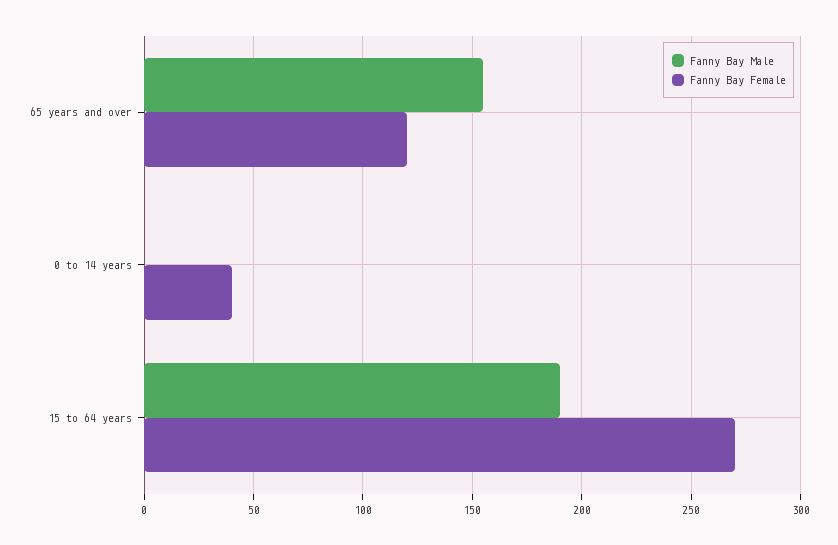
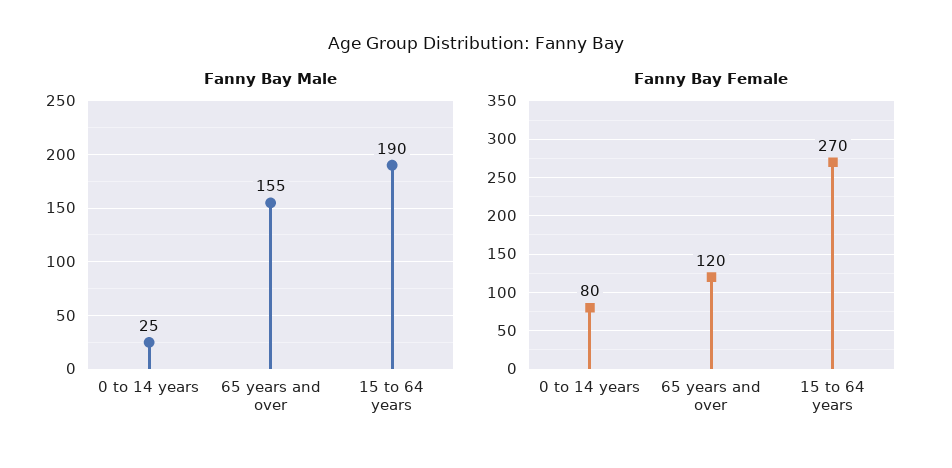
  {
    "Fanny Bay Male": {
      "65 years and over": 155,
-     "0 to 14 years": 0,
+     "0 to 14 years": 25,
      "15 to 64 years": 190
    },
    "Fanny Bay Female": {
      "65 years and over": 120,
-     "0 to 14 years": 40,
+     "0 to 14 years": 80,
      "15 to 64 years": 270
    }
  }

